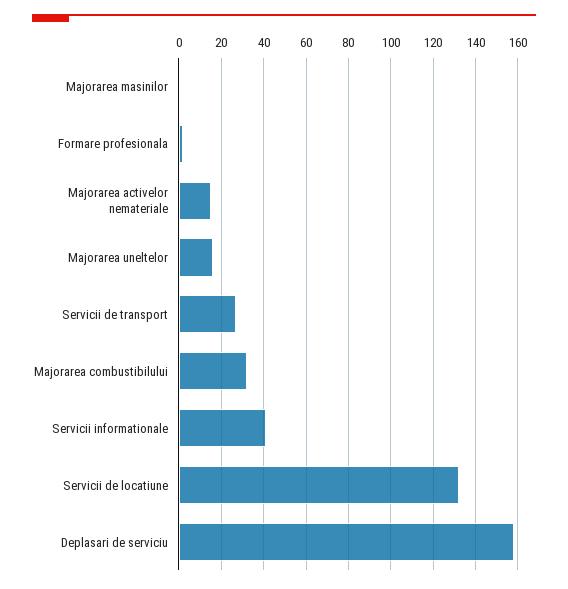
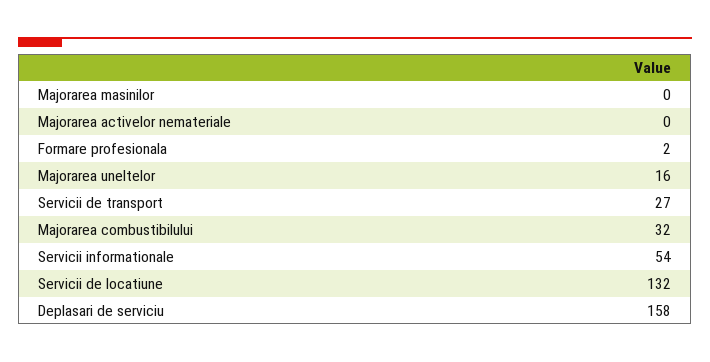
  {
    "Majorarea masinilor": 0,
    "Formare profesionala": 2,
-   "Majorarea activelor nemateriale": 15,
+   "Majorarea activelor nemateriale": 0,
    "Majorarea uneltelor": 16,
    "Servicii de transport": 27,
    "Majorarea combustibilului": 32,
-   "Servicii informationale": 40,
+   "Servicii informationale": 54,
    "Servicii de locatiune": 132,
    "Deplasari de serviciu": 158
  }

